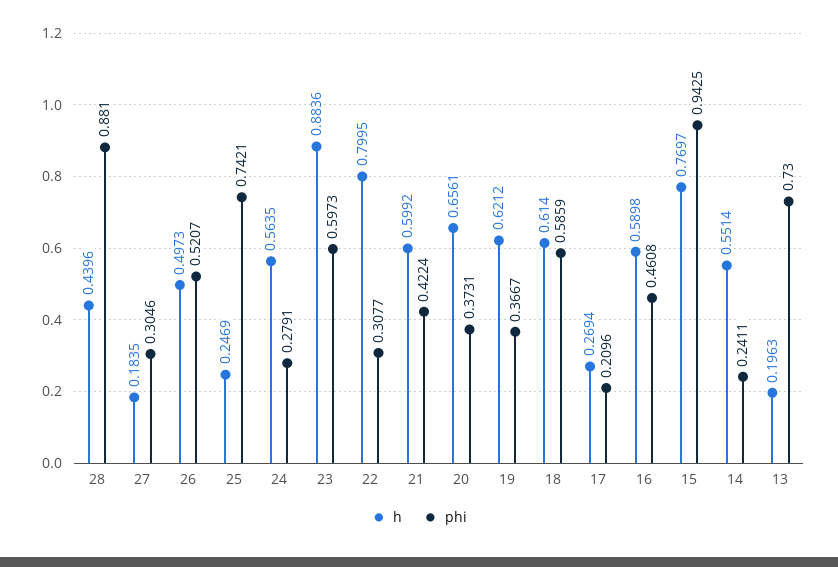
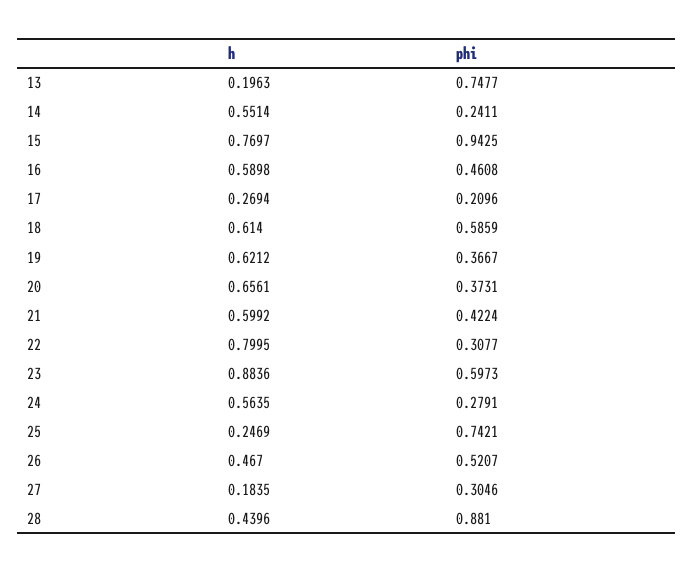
  {
    "h": {
      "28": 0.4396,
      "27": 0.1835,
-     "26": 0.4973,
+     "26": 0.467,
      "25": 0.2469,
      "24": 0.5635,
      "23": 0.8836,
      "22": 0.7995,
      "21": 0.5992,
      "20": 0.6561,
      "19": 0.6212,
      "18": 0.614,
      "17": 0.2694,
      "16": 0.5898,
      "15": 0.7697,
      "14": 0.5514,
      "13": 0.1963
    },
    "phi": {
      "28": 0.881,
      "27": 0.3046,
      "26": 0.5207,
      "25": 0.7421,
      "24": 0.2791,
      "23": 0.5973,
      "22": 0.3077,
      "21": 0.4224,
      "20": 0.3731,
      "19": 0.3667,
      "18": 0.5859,
      "17": 0.2096,
      "16": 0.4608,
      "15": 0.9425,
      "14": 0.2411,
-     "13": 0.73
+     "13": 0.7477
    }
  }

